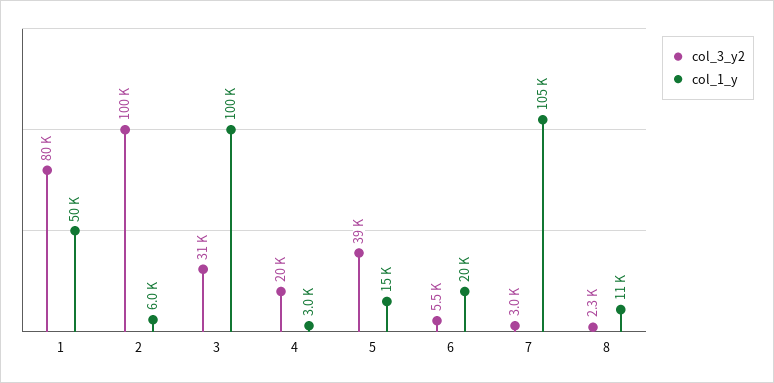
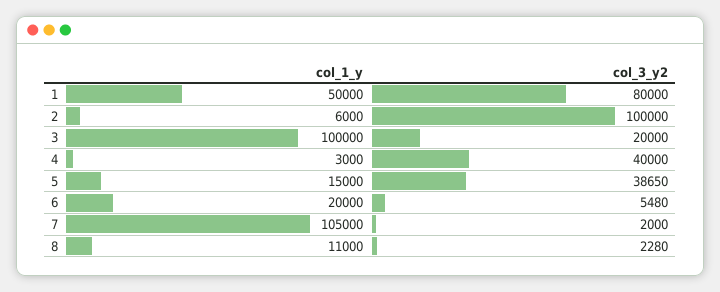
  {
    "col_3_y2": {
      "1": 80000,
      "2": 100000,
-     "3": 31000,
+     "3": 20000,
-     "4": 20000,
+     "4": 40000,
      "5": 38650,
      "6": 5480,
-     "7": 3000,
+     "7": 2000,
      "8": 2280
    },
    "col_1_y": {
      "1": 50000,
      "2": 6000,
      "3": 100000,
      "4": 3000,
      "5": 15000,
      "6": 20000,
      "7": 105000,
      "8": 11000
    }
  }

